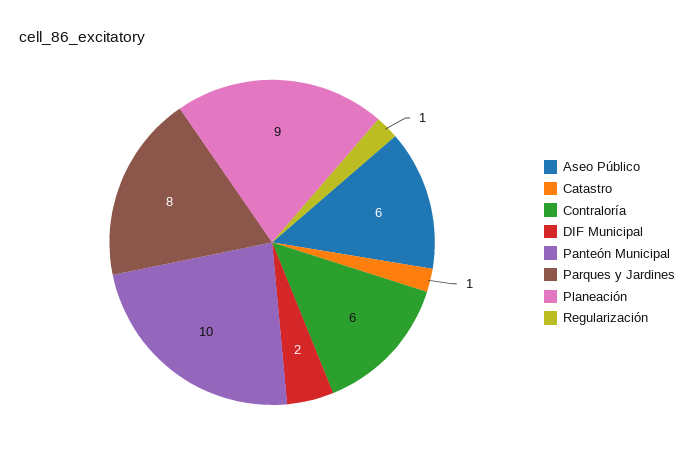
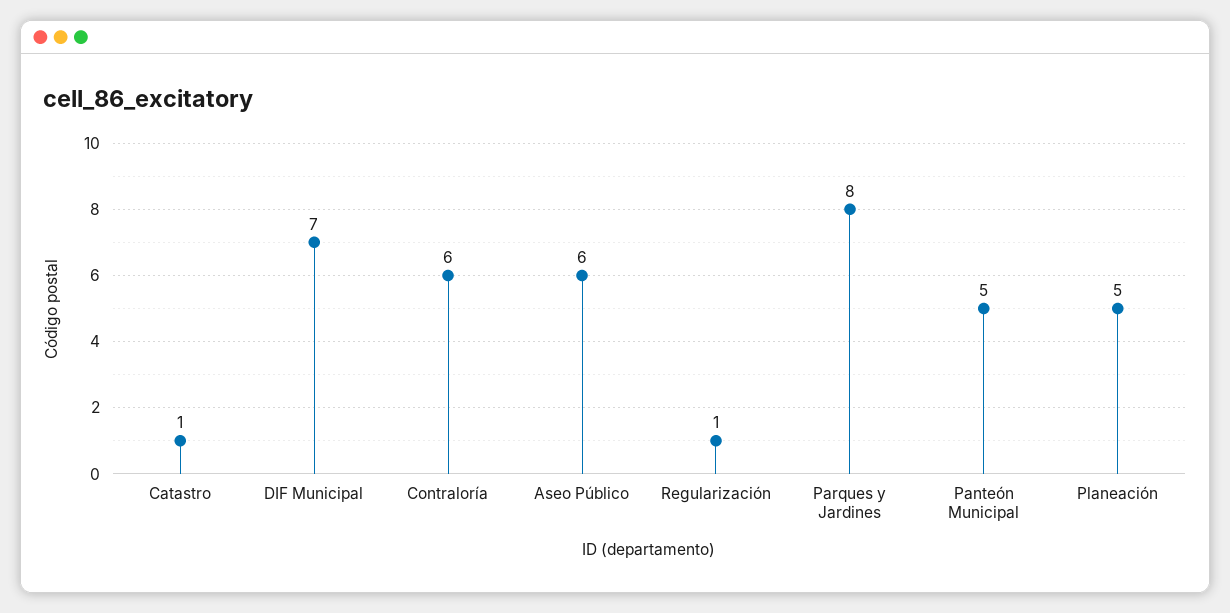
  {
    "Aseo Público": 6,
    "Catastro": 1,
    "Contraloría": 6,
-   "DIF Municipal": 2,
+   "DIF Municipal": 7,
-   "Panteón Municipal": 10,
+   "Panteón Municipal": 5,
    "Parques y Jardines": 8,
-   "Planeación": 9,
+   "Planeación": 5,
    "Regularización": 1
  }

